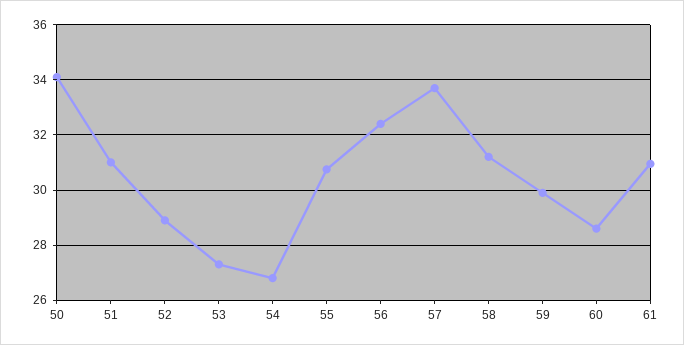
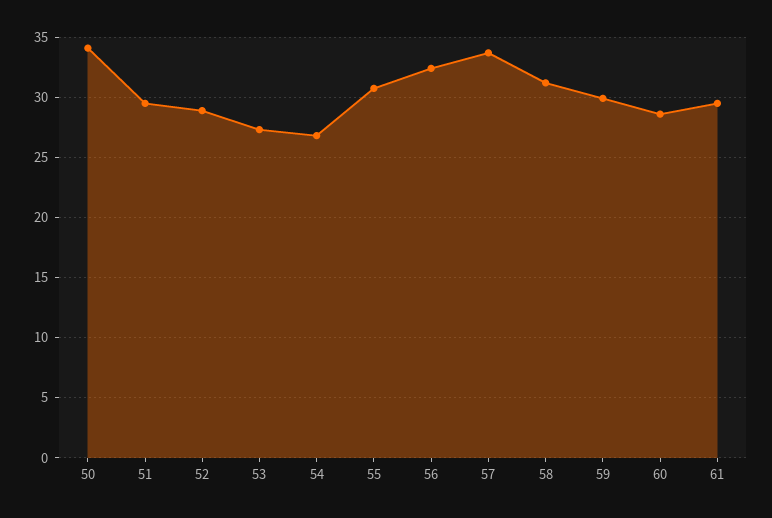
  {
    "50": 34,
-   "51": 31,
+   "51": 29.5,
    "52": 29,
    "53": 27.25,
    "54": 26.75,
    "55": 30.75,
    "56": 32.5,
    "57": 33.75,
    "58": 31.25,
    "59": 30,
    "60": 28.5,
-   "61": 31
+   "61": 29.5
  }

